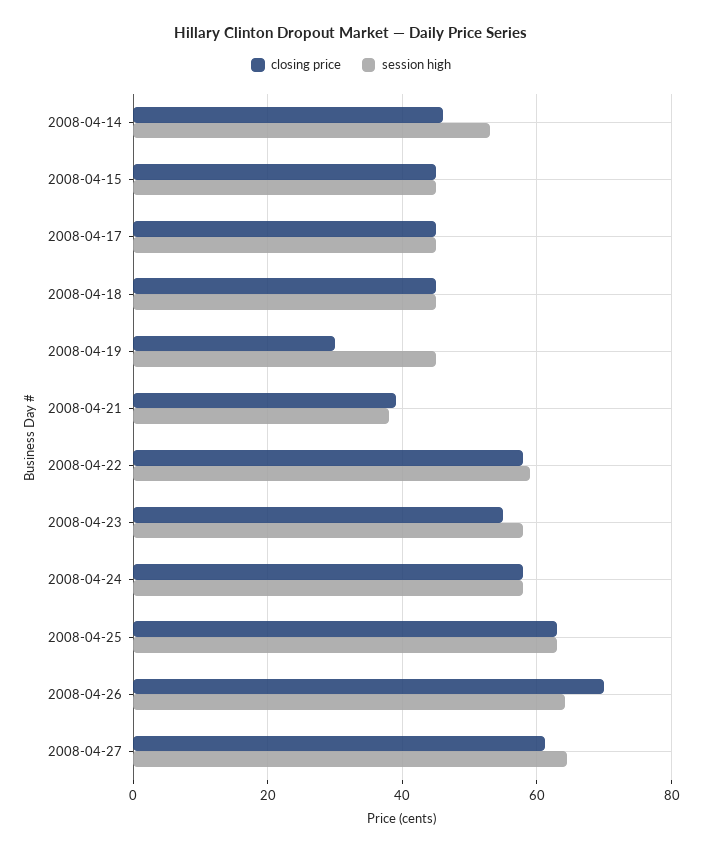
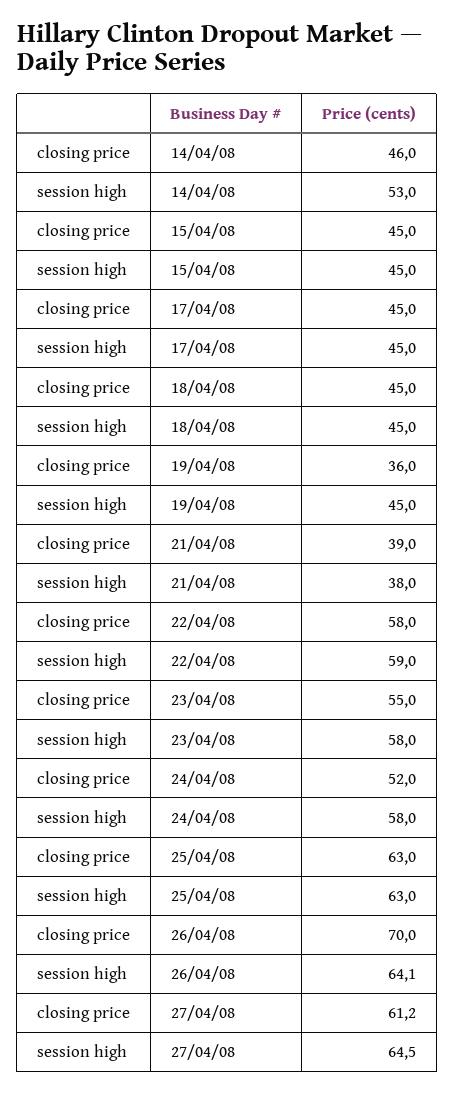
  {
    "closing price": {
      "2008-04-14": 46,
      "2008-04-15": 45,
      "2008-04-17": 45,
      "2008-04-18": 45,
-     "2008-04-19": 30,
+     "2008-04-19": 36,
      "2008-04-21": 39,
      "2008-04-22": 58,
      "2008-04-23": 55,
-     "2008-04-24": 58,
+     "2008-04-24": 52,
      "2008-04-25": 63,
      "2008-04-26": 70,
      "2008-04-27": 61.2
    },
    "session high": {
      "2008-04-14": 53,
      "2008-04-15": 45,
      "2008-04-17": 45,
      "2008-04-18": 45,
      "2008-04-19": 45,
      "2008-04-21": 38,
      "2008-04-22": 59,
      "2008-04-23": 58,
      "2008-04-24": 58,
      "2008-04-25": 63,
      "2008-04-26": 64.1,
      "2008-04-27": 64.5
    }
  }

